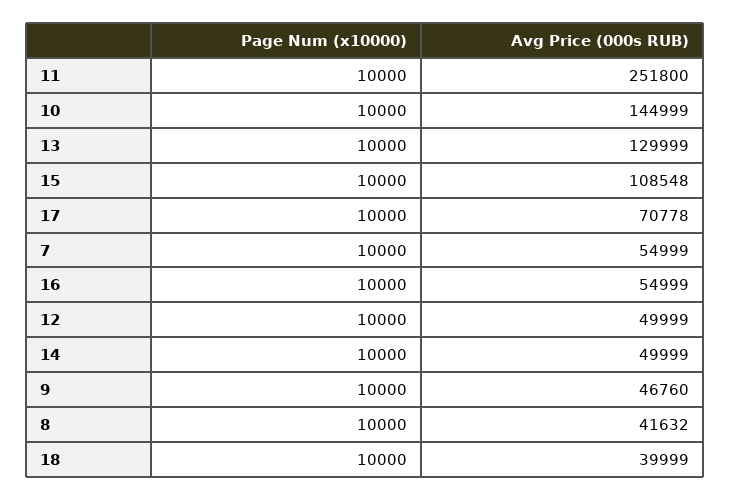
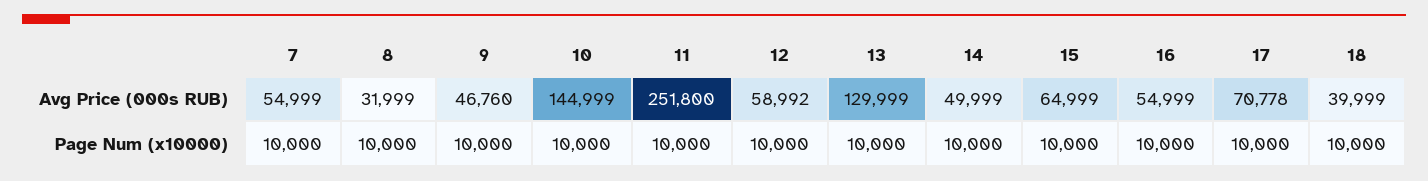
  {
    "Page Num (x10000)": {
      "11": 10000,
      "10": 10000,
      "13": 10000,
      "15": 10000,
      "17": 10000,
      "7": 10000,
      "16": 10000,
      "12": 10000,
      "14": 10000,
      "9": 10000,
      "8": 10000,
      "18": 10000
    },
    "Avg Price (000s RUB)": {
      "11": 251800,
      "10": 144999,
      "13": 129999,
-     "15": 108548,
+     "15": 64999,
      "17": 70778,
      "7": 54999,
      "16": 54999,
-     "12": 49999,
+     "12": 58992,
      "14": 49999,
      "9": 46760,
-     "8": 41632,
+     "8": 31999,
      "18": 39999
    }
  }

